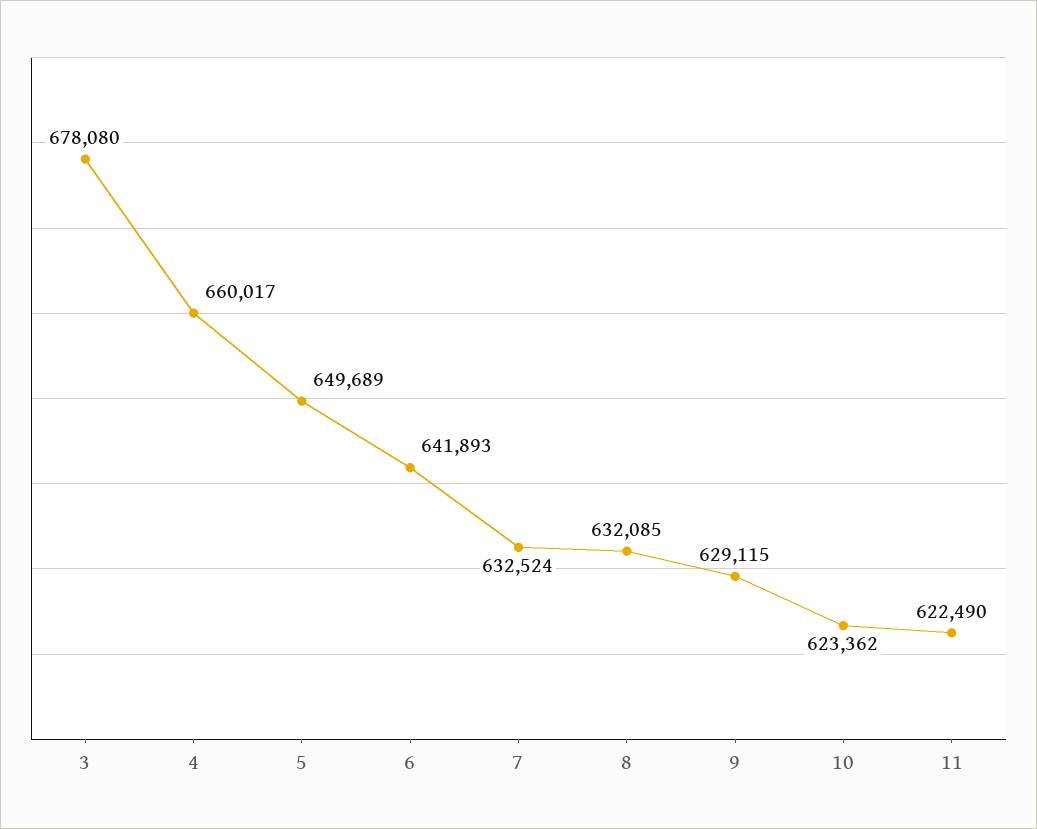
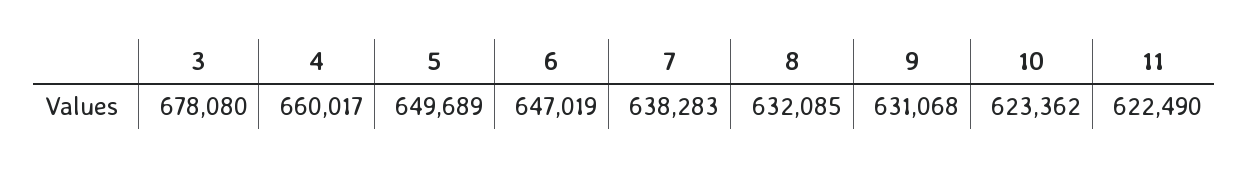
  {
    "3": 678080,
    "4": 660017,
    "5": 649689,
-   "6": 641893,
+   "6": 647019,
-   "7": 632524,
+   "7": 638283,
    "8": 632085,
-   "9": 629115,
+   "9": 631068,
    "10": 623362,
    "11": 622490
  }

